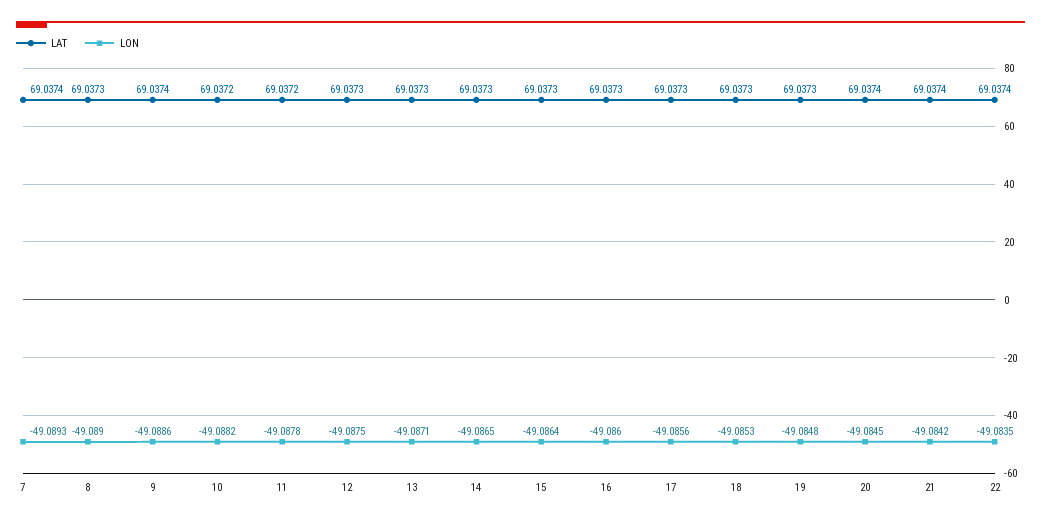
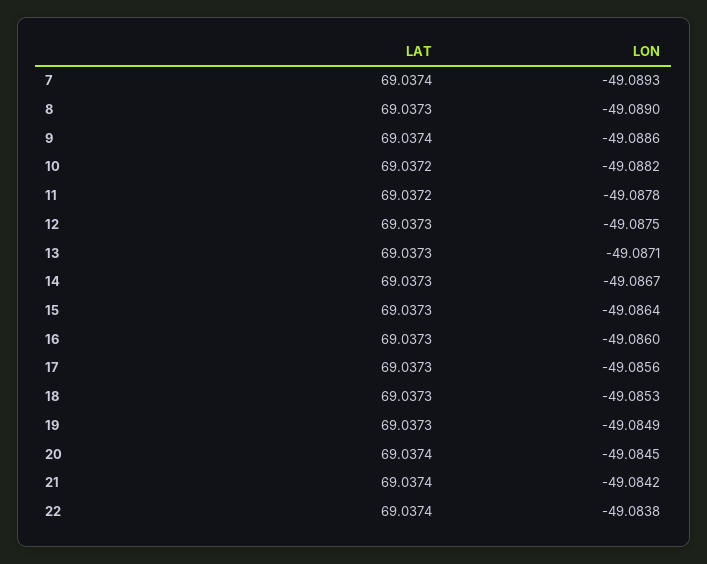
  {
    "LAT": {
      "7": 69.0374,
      "8": 69.0373,
      "9": 69.0374,
      "10": 69.0372,
      "11": 69.0372,
      "12": 69.0373,
      "13": 69.0373,
      "14": 69.0373,
      "15": 69.0373,
      "16": 69.0373,
      "17": 69.0373,
      "18": 69.0373,
      "19": 69.0373,
      "20": 69.0374,
      "21": 69.0374,
      "22": 69.0374
    },
    "LON": {
      "7": -49.0893,
      "8": -49.089,
      "9": -49.0886,
      "10": -49.0882,
      "11": -49.0878,
      "12": -49.0875,
      "13": -49.0871,
-     "14": -49.0865,
+     "14": -49.0867,
      "15": -49.0864,
      "16": -49.086,
      "17": -49.0856,
      "18": -49.0853,
-     "19": -49.0848,
+     "19": -49.0849,
      "20": -49.0845,
      "21": -49.0842,
-     "22": -49.0835
+     "22": -49.0838
    }
  }

